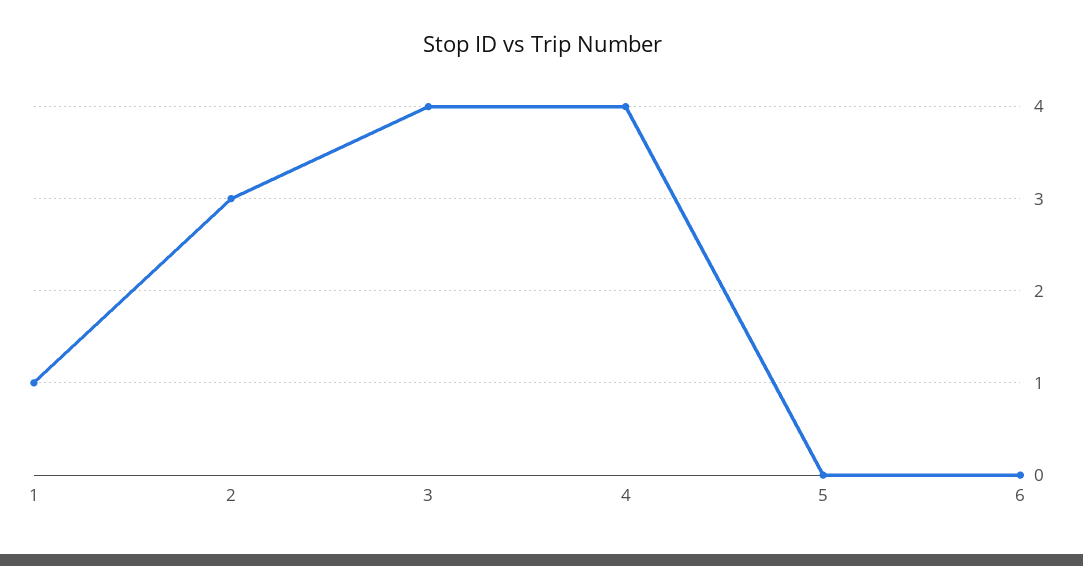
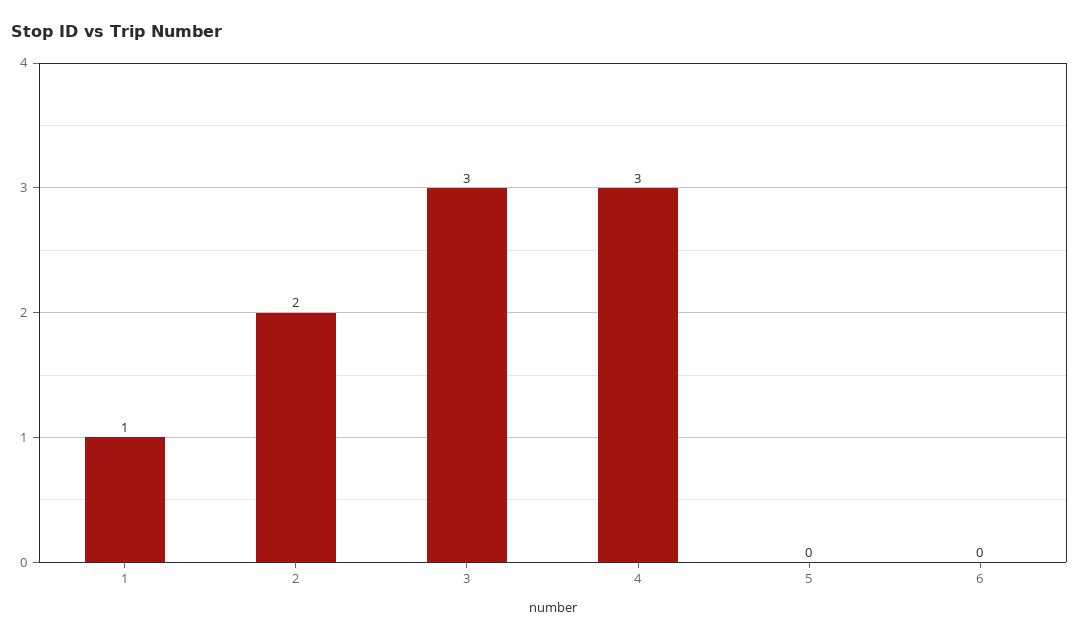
  {
    "1": 1,
-   "2": 3,
+   "2": 2,
-   "3": 4,
+   "3": 3,
-   "4": 4,
+   "4": 3,
    "5": 0,
    "6": 0
  }

